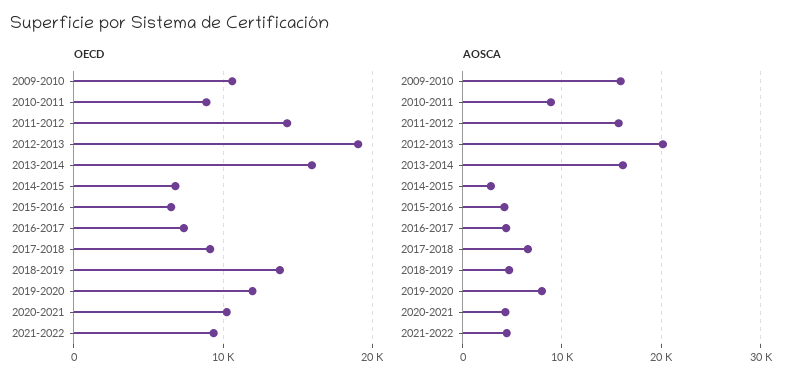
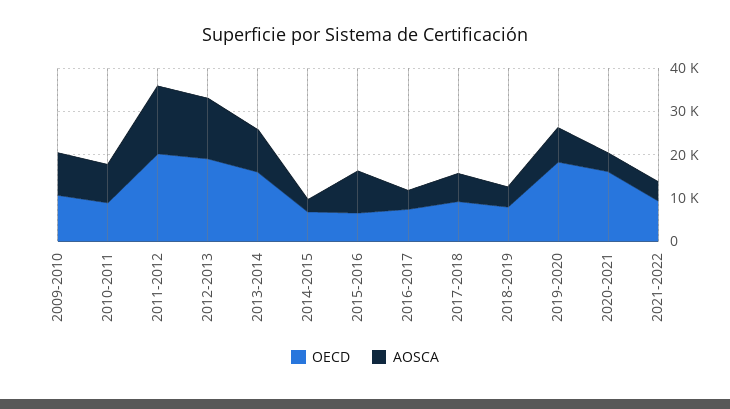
  {
    "OECD": {
      "2009-2010": 11000,
      "2010-2011": 9000,
-     "2011-2012": 14000,
+     "2011-2012": 20000,
      "2012-2013": 19000,
      "2013-2014": 16000,
      "2014-2015": 7000,
      "2015-2016": 7000,
      "2016-2017": 7000,
      "2017-2018": 9000,
-     "2018-2019": 14000,
+     "2018-2019": 8000,
-     "2019-2020": 12000,
+     "2019-2020": 18000,
-     "2020-2021": 10000,
+     "2020-2021": 16000,
      "2021-2022": 9000
    },
    "AOSCA": {
-     "2009-2010": 16000,
+     "2009-2010": 10000,
      "2010-2011": 9000,
      "2011-2012": 16000,
-     "2012-2013": 20000,
+     "2012-2013": 14000,
-     "2013-2014": 16000,
+     "2013-2014": 10000,
      "2014-2015": 3000,
-     "2015-2016": 4000,
+     "2015-2016": 10000,
      "2016-2017": 4000,
      "2017-2018": 7000,
      "2018-2019": 5000,
      "2019-2020": 8000,
      "2020-2021": 4000,
      "2021-2022": 4000
    }
  }

